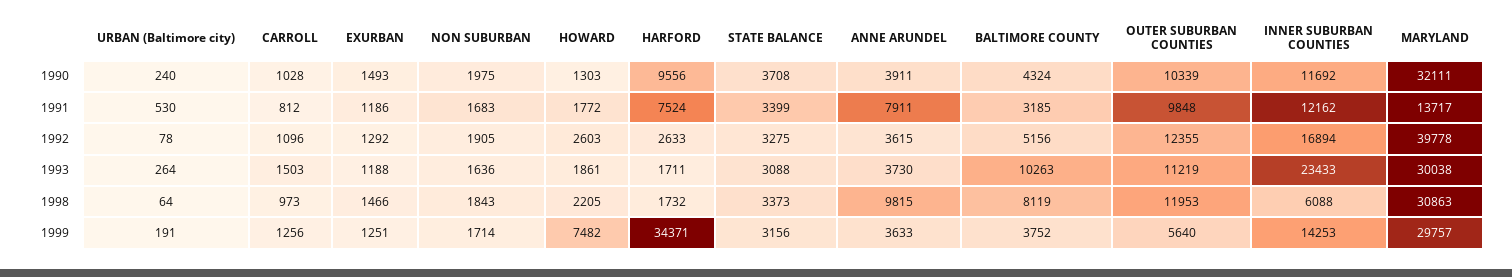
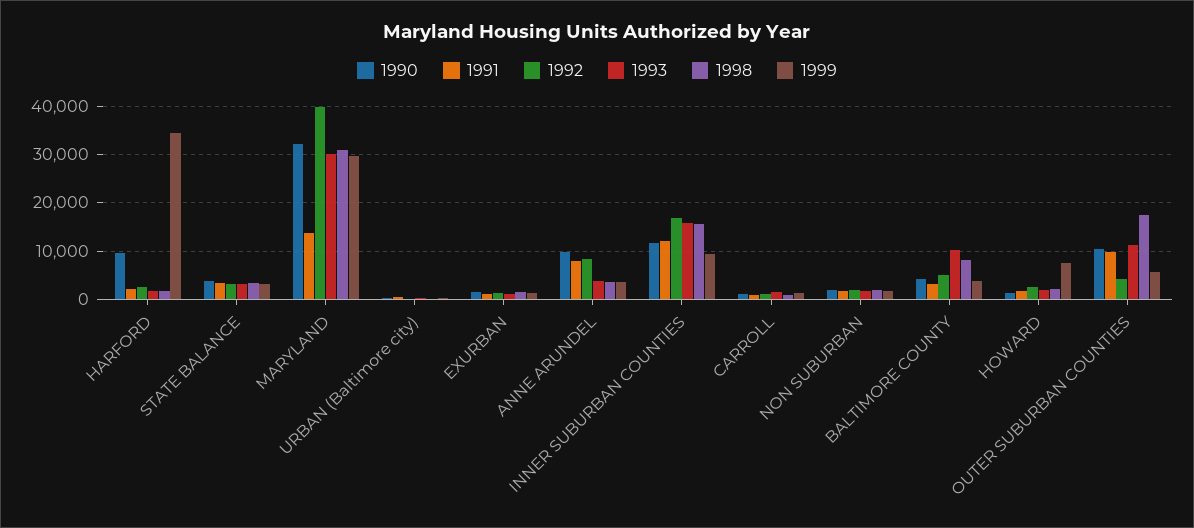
  {
    "1990": {
      "URBAN (Baltimore city)": 240,
      "CARROLL": 1028,
      "EXURBAN": 1493,
      "NON SUBURBAN": 1975,
      "HOWARD": 1303,
      "HARFORD": 9556,
      "STATE BALANCE": 3708,
-     "ANNE ARUNDEL": 3911,
+     "ANNE ARUNDEL": 10000,
      "BALTIMORE COUNTY": 4324,
      "OUTER SUBURBAN COUNTIES": 10339,
      "INNER SUBURBAN COUNTIES": 11692,
      "MARYLAND": 32111
    },
    "1991": {
      "URBAN (Baltimore city)": 530,
      "CARROLL": 812,
      "EXURBAN": 1186,
      "NON SUBURBAN": 1683,
      "HOWARD": 1772,
-     "HARFORD": 7524,
+     "HARFORD": 2000,
      "STATE BALANCE": 3399,
      "ANNE ARUNDEL": 7911,
      "BALTIMORE COUNTY": 3185,
      "OUTER SUBURBAN COUNTIES": 9848,
      "INNER SUBURBAN COUNTIES": 12162,
      "MARYLAND": 13717
    },
    "1992": {
      "URBAN (Baltimore city)": 78,
      "CARROLL": 1096,
      "EXURBAN": 1292,
      "NON SUBURBAN": 1905,
      "HOWARD": 2603,
      "HARFORD": 2633,
      "STATE BALANCE": 3275,
-     "ANNE ARUNDEL": 3615,
+     "ANNE ARUNDEL": 8000,
      "BALTIMORE COUNTY": 5156,
-     "OUTER SUBURBAN COUNTIES": 12355,
+     "OUTER SUBURBAN COUNTIES": 4000,
      "INNER SUBURBAN COUNTIES": 16894,
      "MARYLAND": 39778
    },
    "1993": {
      "URBAN (Baltimore city)": 264,
      "CARROLL": 1503,
      "EXURBAN": 1188,
      "NON SUBURBAN": 1636,
      "HOWARD": 1861,
      "HARFORD": 1711,
      "STATE BALANCE": 3088,
      "ANNE ARUNDEL": 3730,
      "BALTIMORE COUNTY": 10263,
      "OUTER SUBURBAN COUNTIES": 11219,
-     "INNER SUBURBAN COUNTIES": 23433,
+     "INNER SUBURBAN COUNTIES": 16000,
      "MARYLAND": 30038
    },
    "1998": {
      "URBAN (Baltimore city)": 64,
      "CARROLL": 973,
      "EXURBAN": 1466,
      "NON SUBURBAN": 1843,
      "HOWARD": 2205,
      "HARFORD": 1732,
      "STATE BALANCE": 3373,
-     "ANNE ARUNDEL": 9815,
+     "ANNE ARUNDEL": 4000,
      "BALTIMORE COUNTY": 8119,
-     "OUTER SUBURBAN COUNTIES": 11953,
+     "OUTER SUBURBAN COUNTIES": 18000,
-     "INNER SUBURBAN COUNTIES": 6088,
+     "INNER SUBURBAN COUNTIES": 16000,
      "MARYLAND": 30863
    },
    "1999": {
      "URBAN (Baltimore city)": 191,
      "CARROLL": 1256,
      "EXURBAN": 1251,
      "NON SUBURBAN": 1714,
      "HOWARD": 7482,
      "HARFORD": 34371,
      "STATE BALANCE": 3156,
      "ANNE ARUNDEL": 3633,
      "BALTIMORE COUNTY": 3752,
      "OUTER SUBURBAN COUNTIES": 5640,
-     "INNER SUBURBAN COUNTIES": 14253,
+     "INNER SUBURBAN COUNTIES": 10000,
      "MARYLAND": 29757
    }
  }

